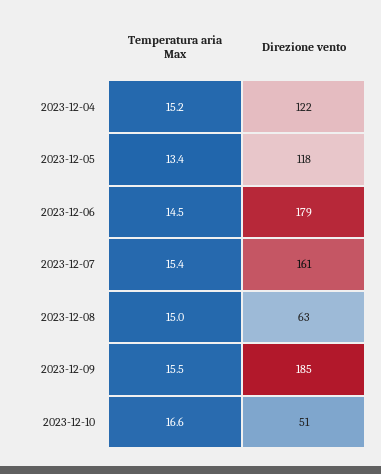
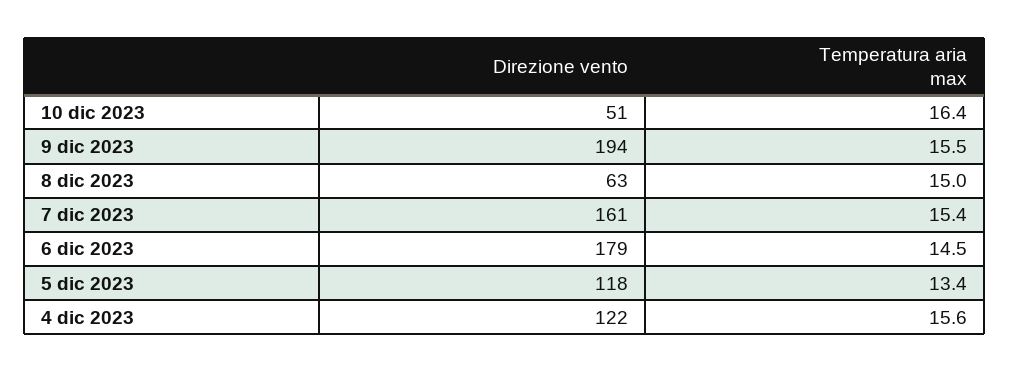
  {
    "Temperatura aria Max": {
-     "2023-12-04": 15.2,
+     "2023-12-04": 15.6,
      "2023-12-05": 13.4,
      "2023-12-06": 14.5,
      "2023-12-07": 15.4,
      "2023-12-08": 15,
      "2023-12-09": 15.5,
-     "2023-12-10": 16.6
+     "2023-12-10": 16.4
    },
    "Direzione vento": {
      "2023-12-04": 122,
      "2023-12-05": 118,
      "2023-12-06": 179,
      "2023-12-07": 161,
      "2023-12-08": 63,
-     "2023-12-09": 185,
+     "2023-12-09": 194,
      "2023-12-10": 51
    }
  }

